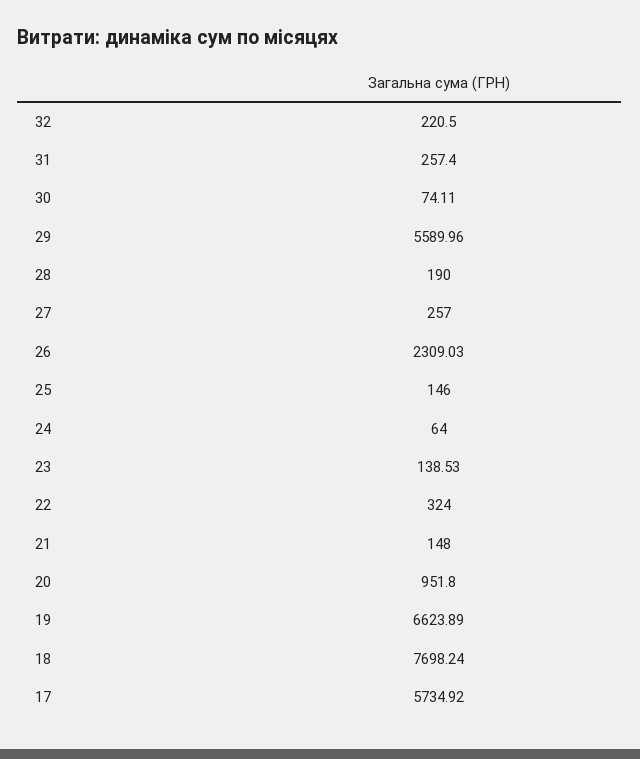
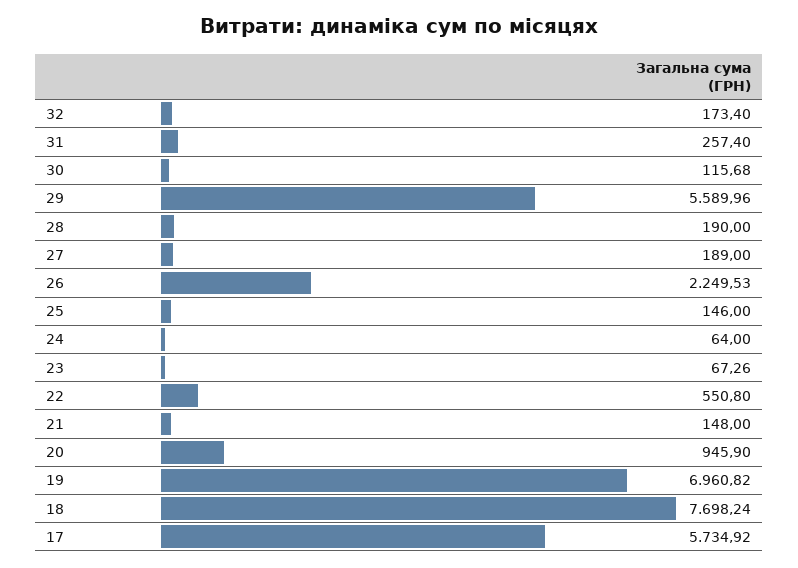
  {
-   "32": 220.5,
+   "32": 173.4,
    "31": 257.4,
-   "30": 74.11,
+   "30": 115.68,
    "29": 5589.96,
    "28": 190,
-   "27": 257,
+   "27": 189,
-   "26": 2309.03,
+   "26": 2249.53,
    "25": 146,
    "24": 64,
-   "23": 138.53,
+   "23": 67.26,
-   "22": 324,
+   "22": 550.8,
    "21": 148,
-   "20": 951.8,
+   "20": 945.9,
-   "19": 6623.89,
+   "19": 6960.82,
    "18": 7698.24,
    "17": 5734.92
  }

